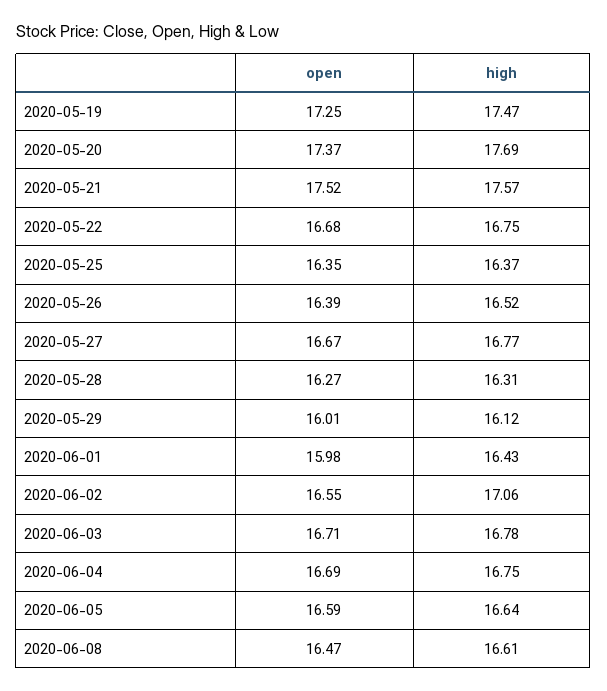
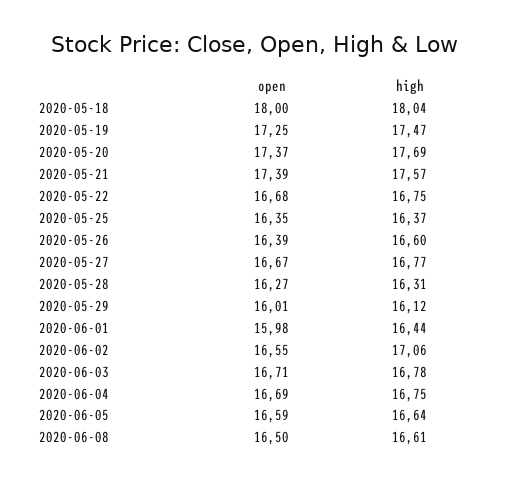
  {
    "open": {
      "2020-05-19": 17.25,
      "2020-05-20": 17.37,
-     "2020-05-21": 17.52,
+     "2020-05-21": 17.39,
      "2020-05-22": 16.68,
      "2020-05-25": 16.35,
      "2020-05-26": 16.39,
      "2020-05-27": 16.67,
      "2020-05-28": 16.27,
      "2020-05-29": 16.01,
      "2020-06-01": 15.98,
      "2020-06-02": 16.55,
      "2020-06-03": 16.71,
      "2020-06-04": 16.69,
      "2020-06-05": 16.59,
-     "2020-06-08": 16.47
+     "2020-06-08": 16.5,
+     "2020-05-18": 18
    },
    "high": {
      "2020-05-19": 17.47,
      "2020-05-20": 17.69,
      "2020-05-21": 17.57,
      "2020-05-22": 16.75,
      "2020-05-25": 16.37,
-     "2020-05-26": 16.52,
+     "2020-05-26": 16.6,
      "2020-05-27": 16.77,
      "2020-05-28": 16.31,
      "2020-05-29": 16.12,
-     "2020-06-01": 16.43,
+     "2020-06-01": 16.44,
      "2020-06-02": 17.06,
      "2020-06-03": 16.78,
      "2020-06-04": 16.75,
      "2020-06-05": 16.64,
-     "2020-06-08": 16.61
+     "2020-06-08": 16.61,
+     "2020-05-18": 18.04
    }
  }

